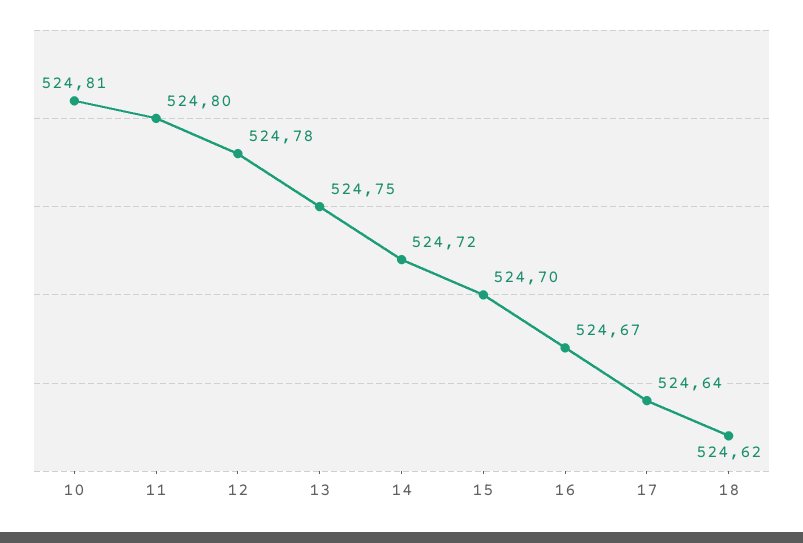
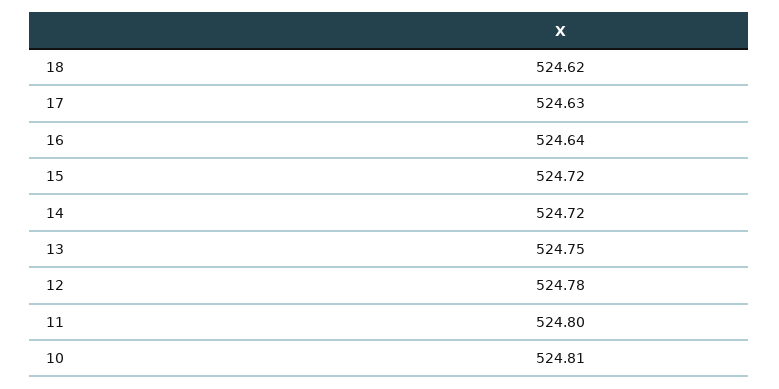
  {
    "10": 524.81,
    "11": 524.8,
    "12": 524.78,
    "13": 524.75,
    "14": 524.72,
-   "15": 524.7,
+   "15": 524.72,
-   "16": 524.67,
+   "16": 524.64,
-   "17": 524.64,
+   "17": 524.63,
    "18": 524.62
  }

